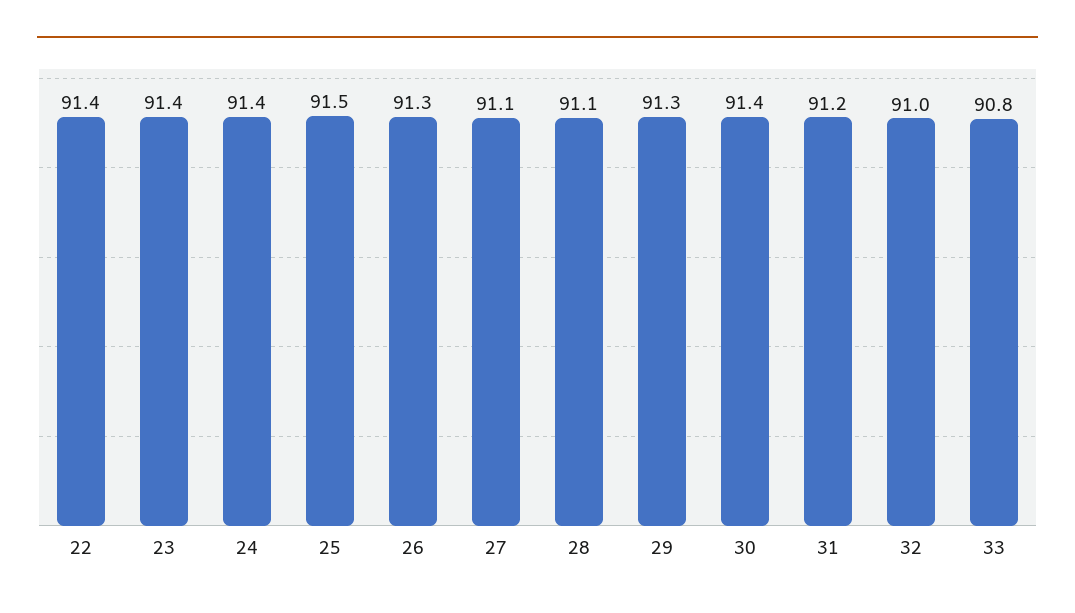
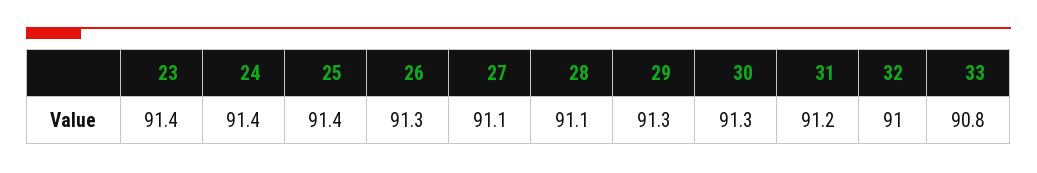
  {
-   "22": 91.4,
    "23": 91.4,
    "24": 91.4,
-   "25": 91.5,
+   "25": 91.4,
    "26": 91.3,
    "27": 91.1,
    "28": 91.1,
    "29": 91.3,
-   "30": 91.4,
+   "30": 91.3,
    "31": 91.2,
    "32": 91,
    "33": 90.8
  }

